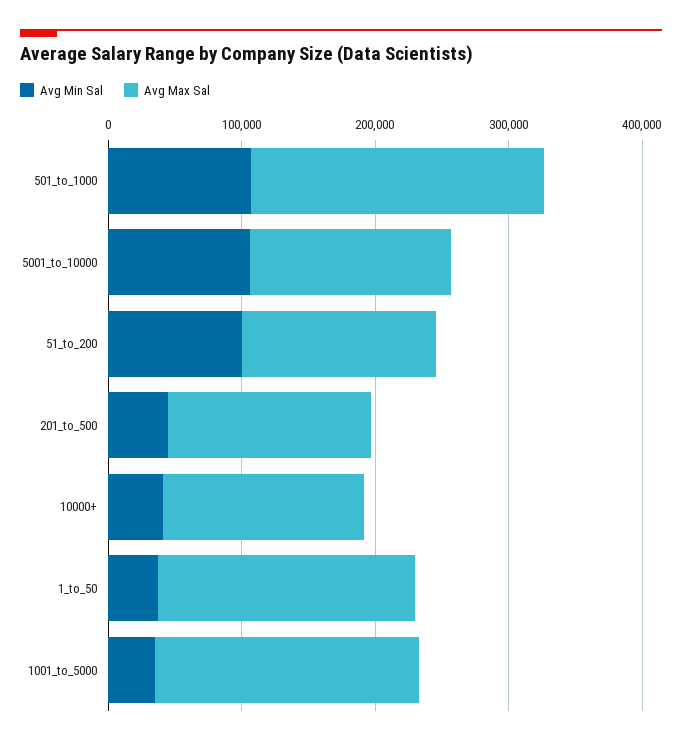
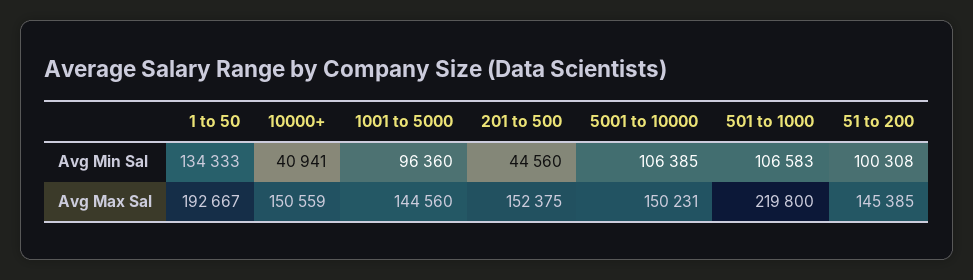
  {
    "Avg Min Sal": {
      "501_to_1000": 106583,
      "5001_to_10000": 106385,
      "51_to_200": 100308,
      "201_to_500": 44560,
      "10000+": 40941,
-     "1_to_50": 40000,
+     "1_to_50": 134333,
-     "1001_to_5000": 40000
+     "1001_to_5000": 96360
    },
    "Avg Max Sal": {
      "501_to_1000": 219800,
      "5001_to_10000": 150231,
      "51_to_200": 145385,
      "201_to_500": 152375,
      "10000+": 150559,
      "1_to_50": 192667,
-     "1001_to_5000": 200000
+     "1001_to_5000": 144560
    }
  }

